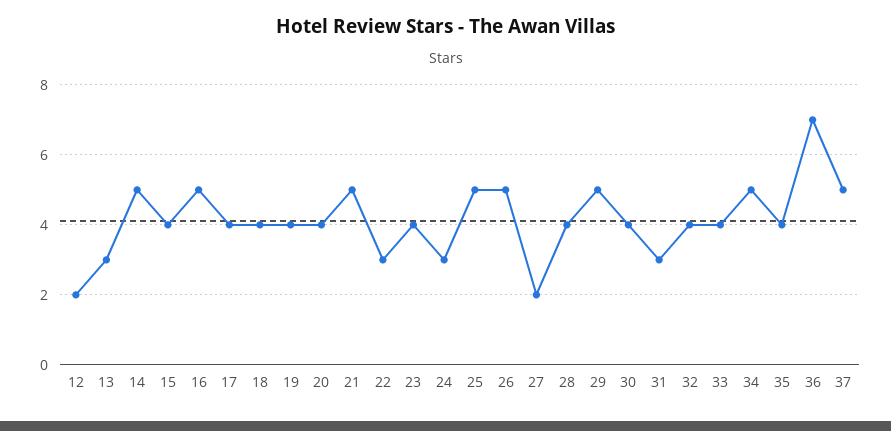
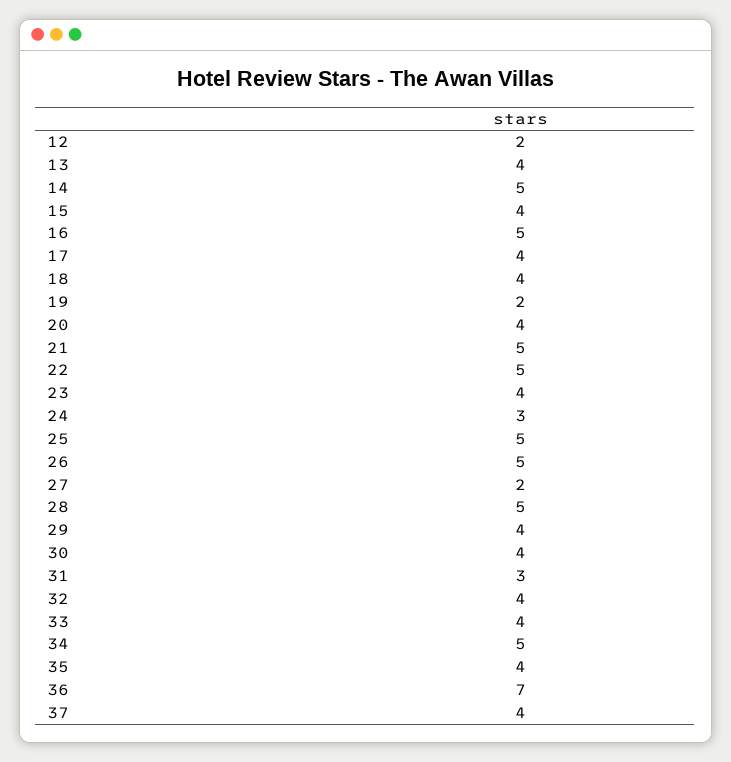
  {
    "12": 2,
-   "13": 3,
+   "13": 4,
    "14": 5,
    "15": 4,
    "16": 5,
    "17": 4,
    "18": 4,
-   "19": 4,
+   "19": 2,
    "20": 4,
    "21": 5,
-   "22": 3,
+   "22": 5,
    "23": 4,
    "24": 3,
    "25": 5,
    "26": 5,
    "27": 2,
-   "28": 4,
+   "28": 5,
-   "29": 5,
+   "29": 4,
    "30": 4,
    "31": 3,
    "32": 4,
    "33": 4,
    "34": 5,
    "35": 4,
    "36": 7,
-   "37": 5
+   "37": 4
  }

